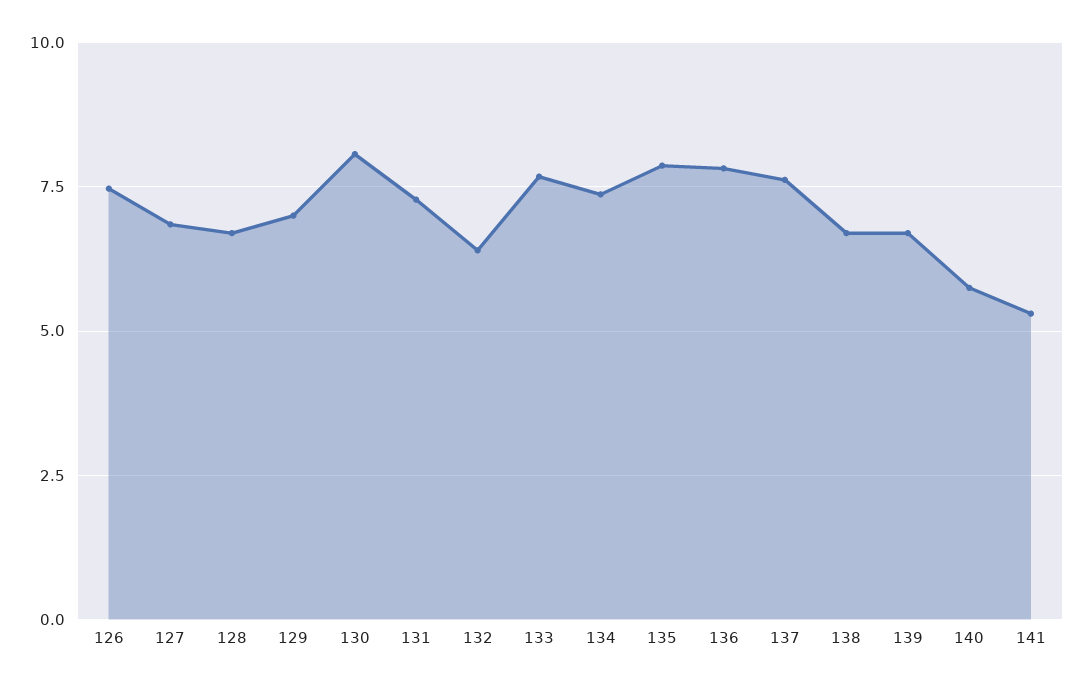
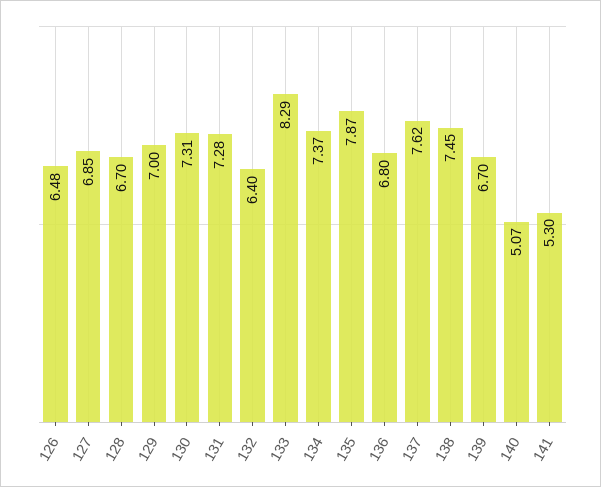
  {
-   "126": 7.5,
+   "126": 6.48,
    "127": 6.85,
    "128": 6.7,
    "129": 7,
-   "130": 8,
+   "130": 7.31,
    "131": 7.28,
    "132": 6.4,
-   "133": 7.75,
+   "133": 8.29,
    "134": 7.37,
    "135": 7.87,
-   "136": 7.75,
+   "136": 6.8,
    "137": 7.62,
-   "138": 6.75,
+   "138": 7.45,
    "139": 6.7,
-   "140": 5.75,
+   "140": 5.07,
    "141": 5.3
  }

